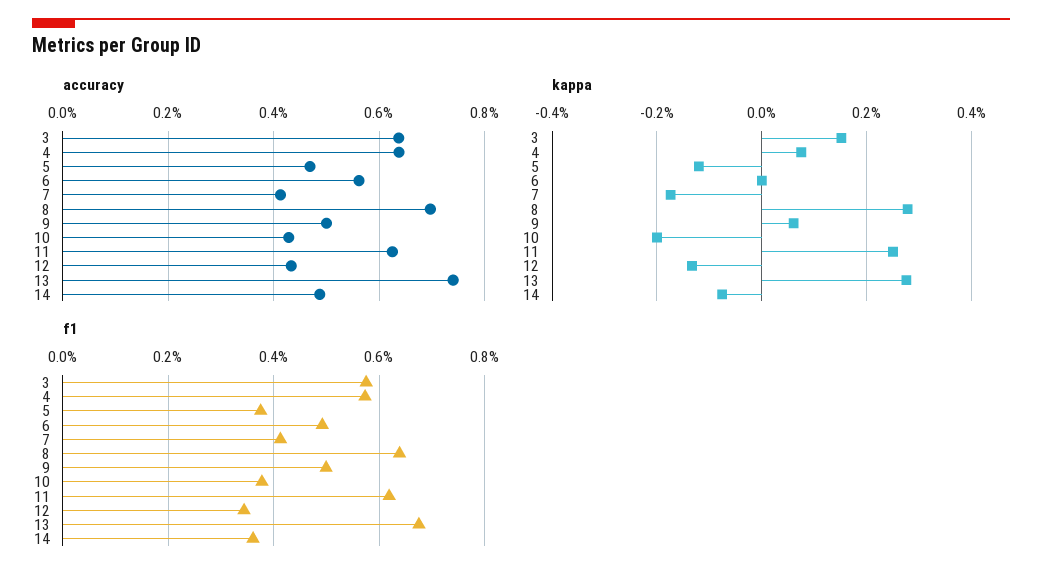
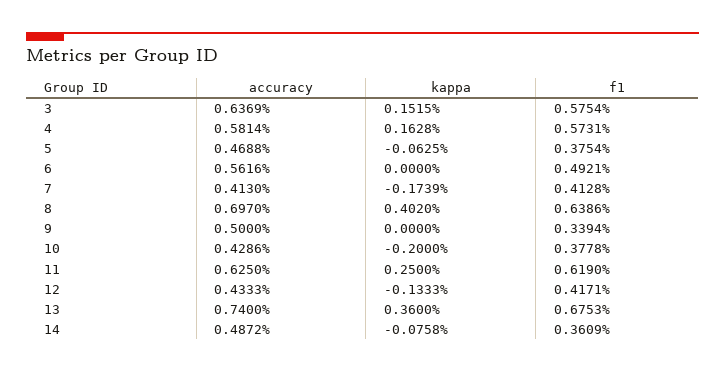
  {
    "accuracy": {
      "3": 0.6369,
-     "4": 0.64,
+     "4": 0.5814,
      "5": 0.4688,
      "6": 0.5616,
      "7": 0.413,
      "8": 0.697,
      "9": 0.5,
      "10": 0.4286,
      "11": 0.625,
      "12": 0.4333,
      "13": 0.74,
      "14": 0.4872
    },
    "kappa": {
      "3": 0.1515,
-     "4": 0.08,
+     "4": 0.1628,
-     "5": -0.12,
+     "5": -0.0625,
      "6": 0,
      "7": -0.1739,
-     "8": 0.28,
+     "8": 0.402,
-     "9": 0.06,
+     "9": 0,
      "10": -0.2,
      "11": 0.25,
      "12": -0.1333,
-     "13": 0.28,
+     "13": 0.36,
      "14": -0.0758
    },
    "f1": {
      "3": 0.5754,
      "4": 0.5731,
      "5": 0.3754,
      "6": 0.4921,
      "7": 0.4128,
      "8": 0.6386,
-     "9": 0.5,
+     "9": 0.3394,
      "10": 0.3778,
      "11": 0.619,
-     "12": 0.34,
+     "12": 0.4171,
      "13": 0.6753,
      "14": 0.3609
    }
  }

